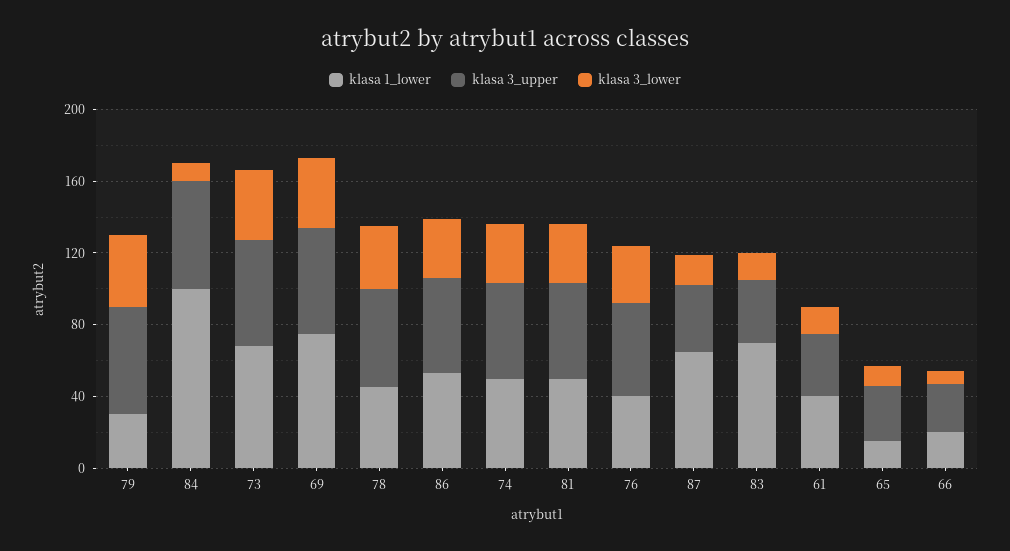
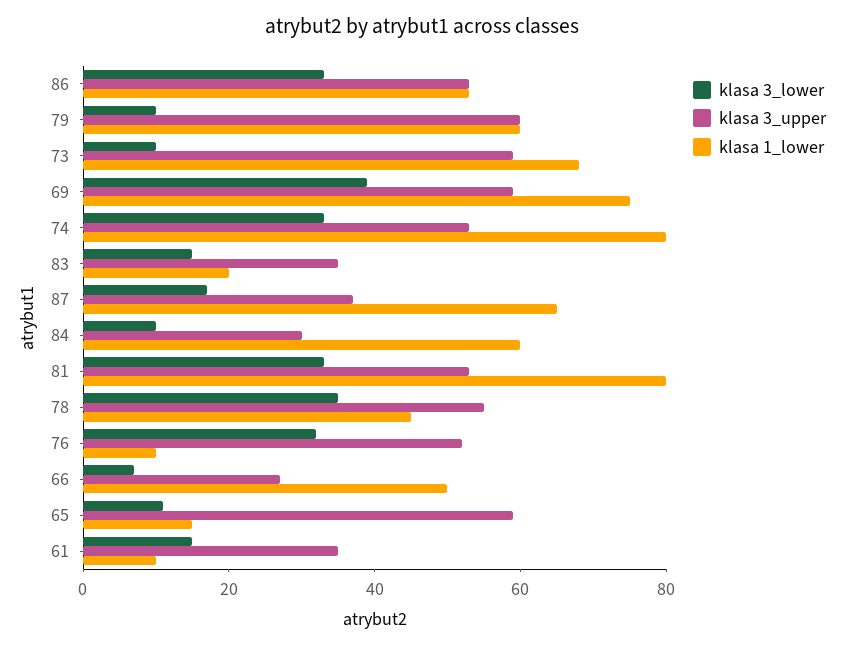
  {
    "klasa 1_lower": {
-     "79": 30,
+     "79": 60,
-     "84": 100,
+     "84": 60,
      "73": 70,
      "69": 75,
      "78": 45,
      "86": 55,
-     "74": 50,
+     "74": 80,
-     "81": 50,
+     "81": 80,
-     "76": 40,
+     "76": 10,
      "87": 65,
-     "83": 70,
+     "83": 20,
-     "61": 40,
+     "61": 10,
      "65": 15,
-     "66": 20
+     "66": 50
    },
    "klasa 3_upper": {
      "79": 60,
-     "84": 60,
+     "84": 30,
      "73": 60,
      "69": 60,
      "78": 55,
      "86": 55,
      "74": 55,
      "81": 55,
      "76": 50,
      "87": 35,
      "83": 35,
      "61": 35,
-     "65": 30,
+     "65": 60,
      "66": 25
    },
    "klasa 3_lower": {
-     "79": 40,
+     "79": 10,
      "84": 10,
-     "73": 40,
+     "73": 10,
      "69": 40,
      "78": 35,
      "86": 35,
      "74": 35,
      "81": 35,
      "76": 30,
      "87": 15,
      "83": 15,
      "61": 15,
      "65": 10,
      "66": 5
    }
  }

